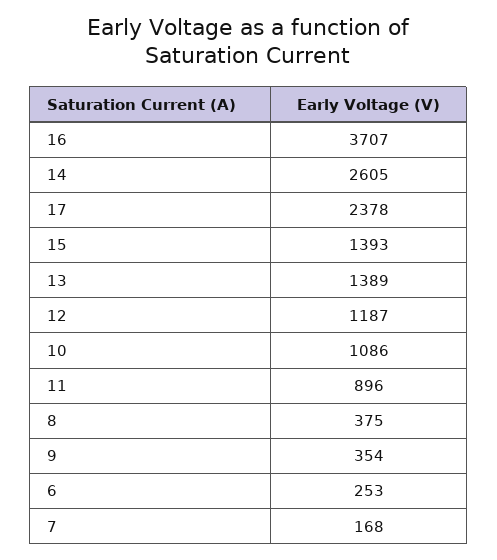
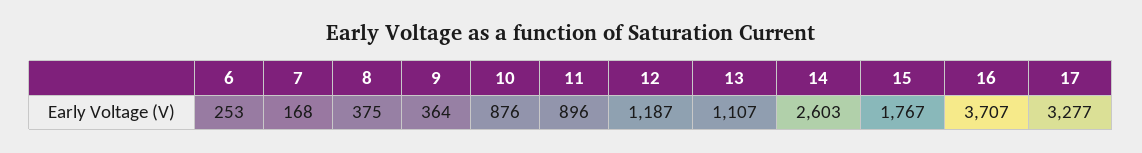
  {
    "16": 3707,
-   "14": 2605,
+   "14": 2603,
-   "17": 2378,
+   "17": 3277,
-   "15": 1393,
+   "15": 1767,
-   "13": 1389,
+   "13": 1107,
    "12": 1187,
-   "10": 1086,
+   "10": 876,
    "11": 896,
    "8": 375,
-   "9": 354,
+   "9": 364,
    "6": 253,
    "7": 168
  }

